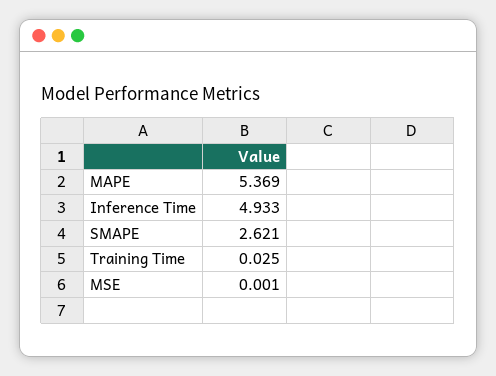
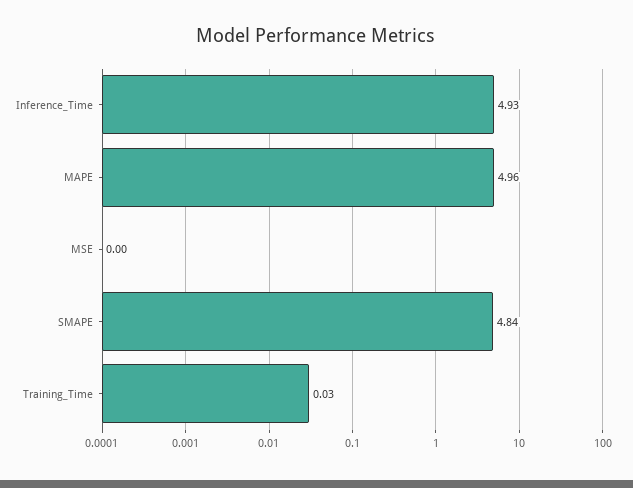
  {
-   "MAPE": 5.369,
+   "MAPE": 4.96,
    "Inference Time": 4.933,
-   "SMAPE": 2.621,
+   "SMAPE": 4.84,
    "Training Time": 0.025,
    "MSE": 0.001
  }

